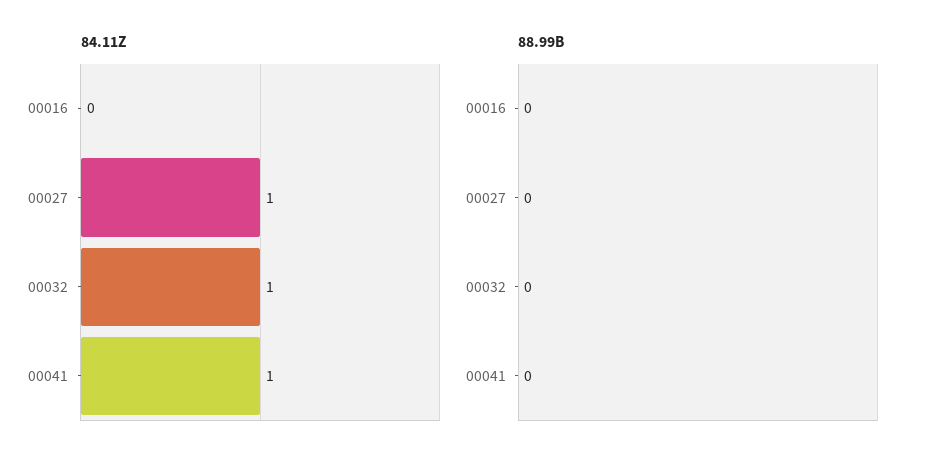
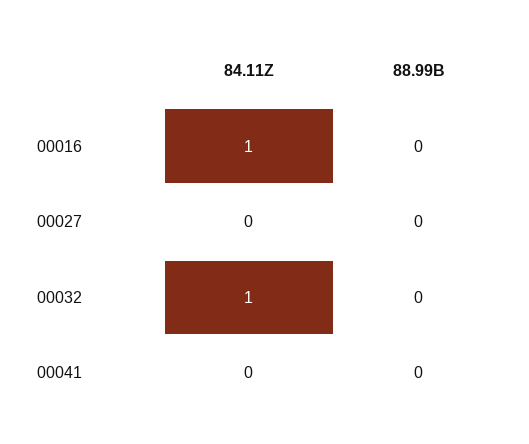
  {
    "84.11Z": {
-     "00016": 0,
+     "00016": 1,
-     "00027": 1,
+     "00027": 0,
      "00032": 1,
-     "00041": 1
+     "00041": 0
    },
    "88.99B": {
      "00016": 0,
      "00027": 0,
      "00032": 0,
      "00041": 0
    }
  }

